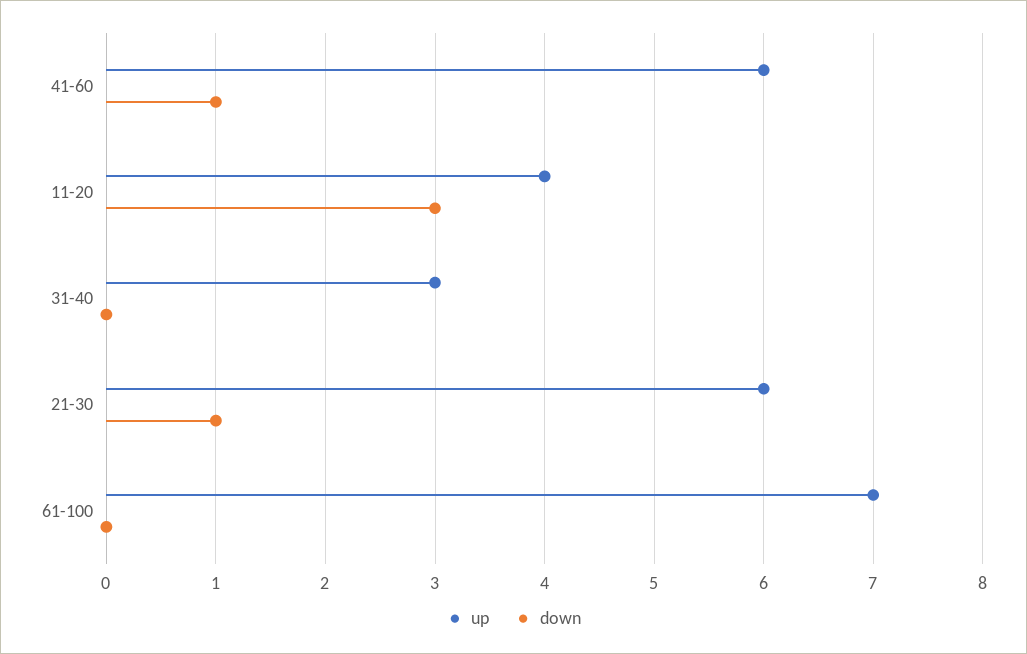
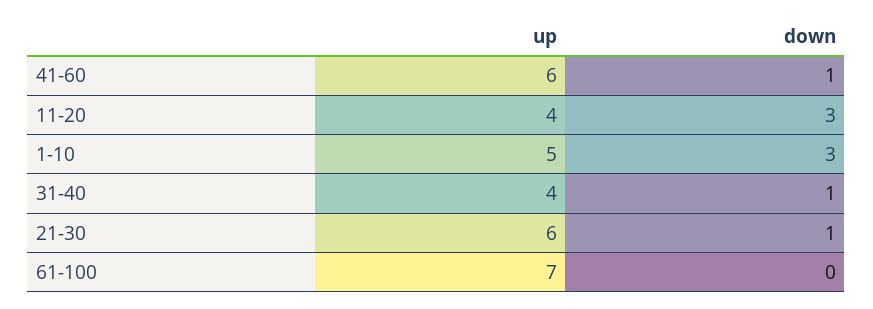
  {
    "up": {
      "41-60": 6,
      "11-20": 4,
-     "31-40": 3,
+     "31-40": 4,
      "21-30": 6,
-     "61-100": 7
+     "61-100": 7,
+     "1-10": 5
    },
    "down": {
      "41-60": 1,
      "11-20": 3,
-     "31-40": 0,
+     "31-40": 1,
      "21-30": 1,
-     "61-100": 0
+     "61-100": 0,
+     "1-10": 3
    }
  }

